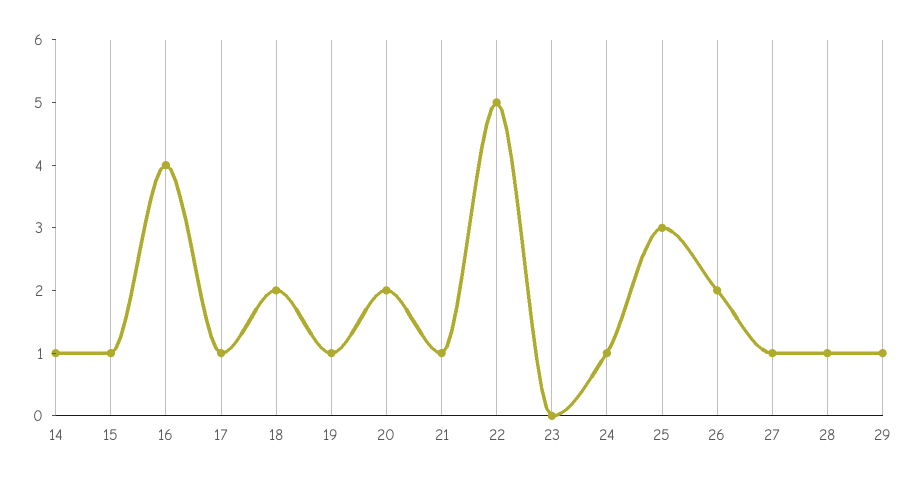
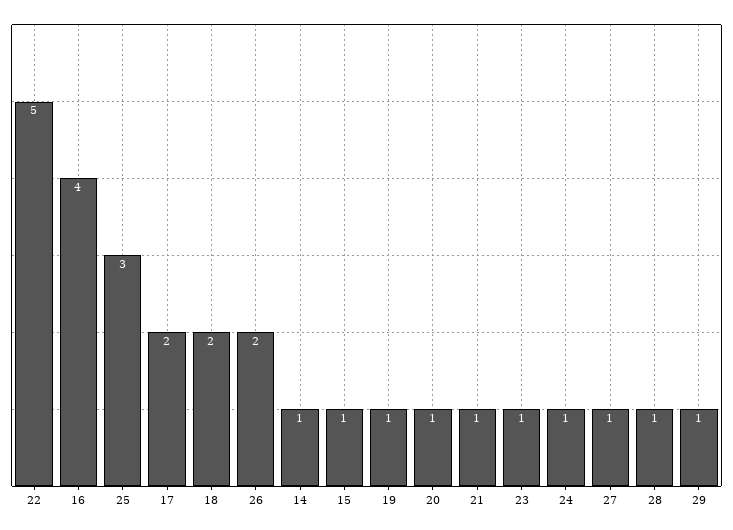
  {
    "14": 1,
    "15": 1,
    "16": 4,
-   "17": 1,
+   "17": 2,
    "18": 2,
    "19": 1,
-   "20": 2,
+   "20": 1,
    "21": 1,
    "22": 5,
-   "23": 0,
+   "23": 1,
    "24": 1,
    "25": 3,
    "26": 2,
    "27": 1,
    "28": 1,
    "29": 1
  }

